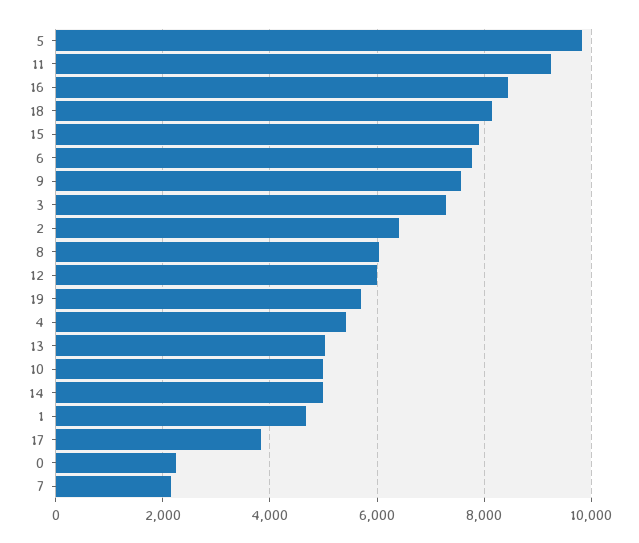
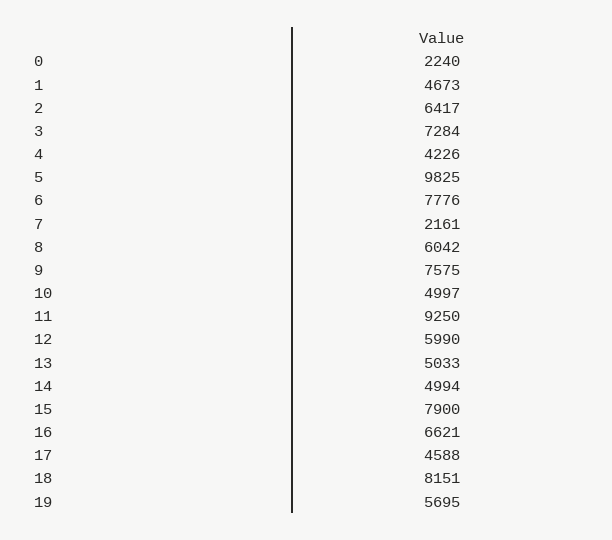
  {
    "5": 9825,
    "11": 9250,
-   "16": 8400,
+   "16": 6621,
    "18": 8151,
    "15": 7900,
    "6": 7776,
    "9": 7575,
    "3": 7284,
    "2": 6417,
    "8": 6042,
    "12": 5990,
    "19": 5695,
-   "4": 5400,
+   "4": 4226,
    "13": 5033,
    "10": 4997,
    "14": 4994,
    "1": 4673,
-   "17": 3800,
+   "17": 4588,
    "0": 2240,
    "7": 2161
  }

